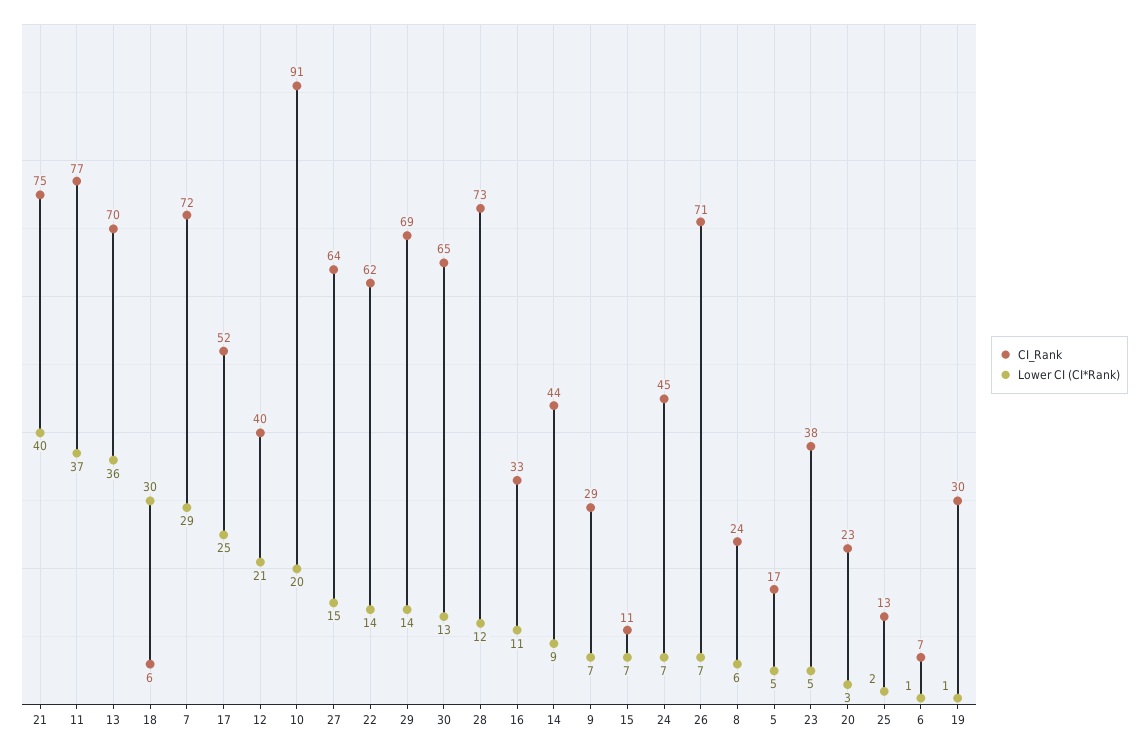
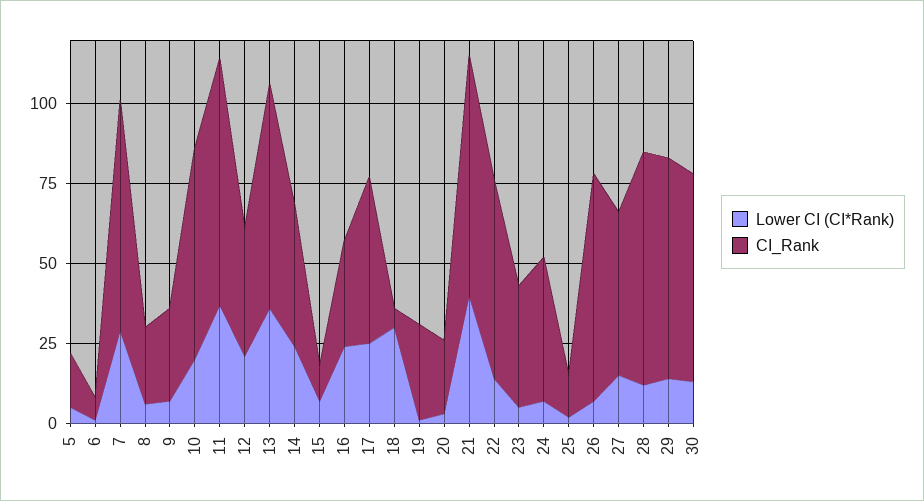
  {
    "CI_Rank": {
      "21": 75,
      "11": 77,
      "13": 70,
      "18": 6,
      "7": 72,
      "17": 52,
      "12": 40,
-     "10": 91,
+     "10": 65,
-     "27": 64,
+     "27": 50,
      "22": 62,
      "29": 69,
      "30": 65,
      "28": 73,
      "16": 33,
      "14": 44,
      "9": 29,
      "15": 11,
      "24": 45,
      "26": 71,
      "8": 24,
      "5": 17,
      "23": 38,
      "20": 23,
      "25": 13,
      "6": 7,
      "19": 30
    },
    "Lower CI (CI*Rank)": {
      "21": 40,
      "11": 37,
      "13": 36,
      "18": 30,
      "7": 29,
      "17": 25,
      "12": 21,
      "10": 20,
      "27": 15,
      "22": 14,
      "29": 14,
      "30": 13,
      "28": 12,
-     "16": 11,
+     "16": 25,
-     "14": 9,
+     "14": 25,
      "9": 7,
      "15": 7,
      "24": 7,
      "26": 7,
      "8": 6,
      "5": 5,
      "23": 5,
      "20": 3,
      "25": 2,
      "6": 1,
      "19": 1
    }
  }

